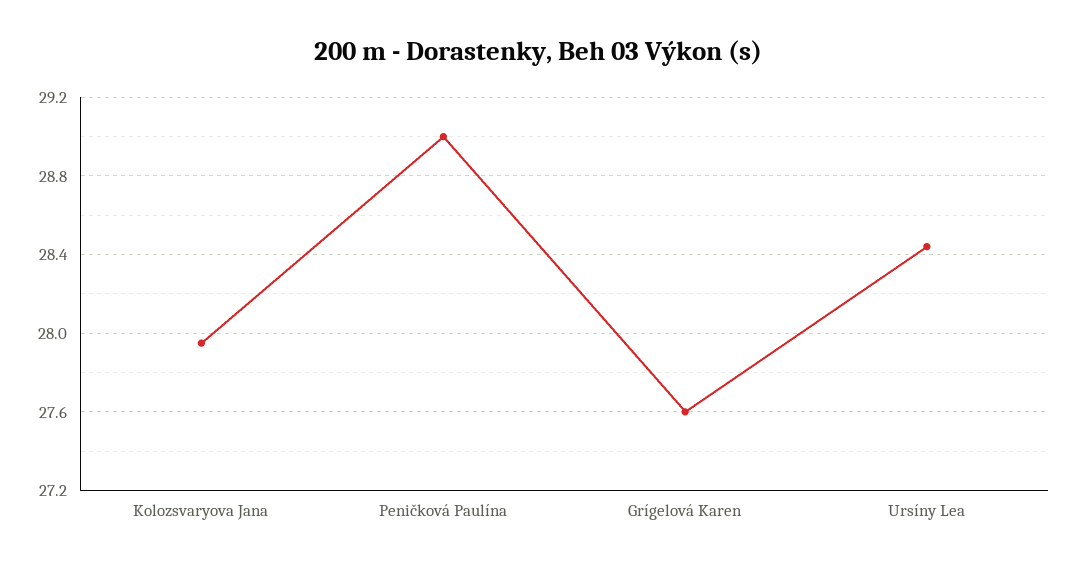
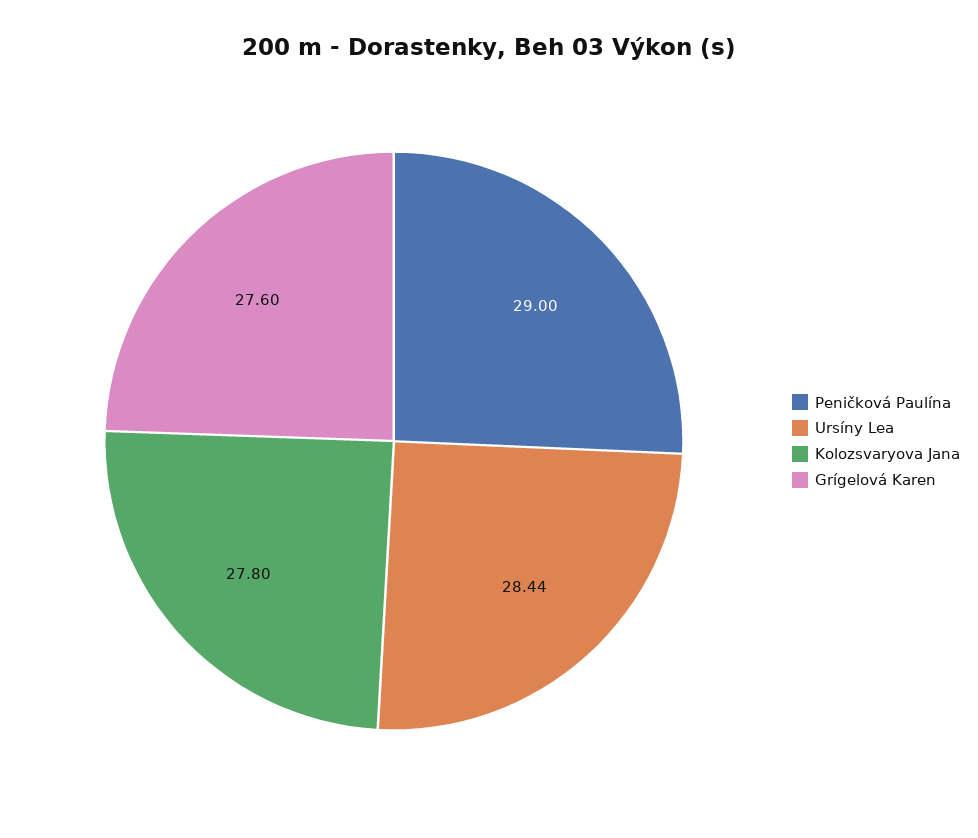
  {
-   "Kolozsvaryova Jana": 27.95,
+   "Kolozsvaryova Jana": 27.8,
    "Peničková Paulína": 29,
    "Grígelová Karen": 27.6,
    "Ursíny Lea": 28.44
  }

